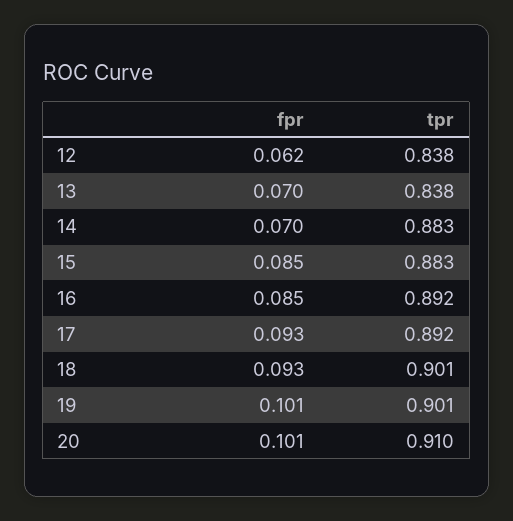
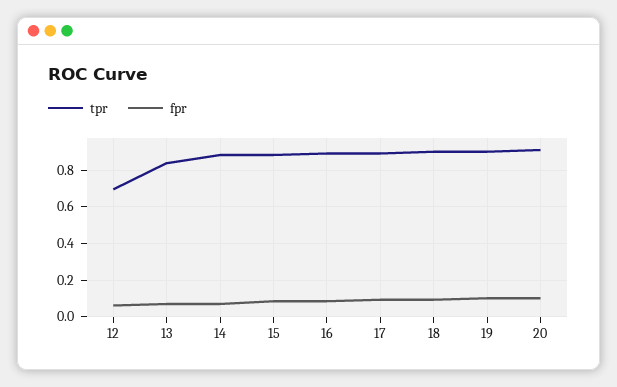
  {
    "fpr": {
      "12": 0.062,
      "13": 0.07,
      "14": 0.07,
      "15": 0.085,
      "16": 0.085,
      "17": 0.093,
      "18": 0.093,
      "19": 0.101,
      "20": 0.101
    },
    "tpr": {
-     "12": 0.838,
+     "12": 0.7,
      "13": 0.838,
      "14": 0.883,
      "15": 0.883,
      "16": 0.892,
      "17": 0.892,
      "18": 0.901,
      "19": 0.901,
      "20": 0.91
    }
  }

